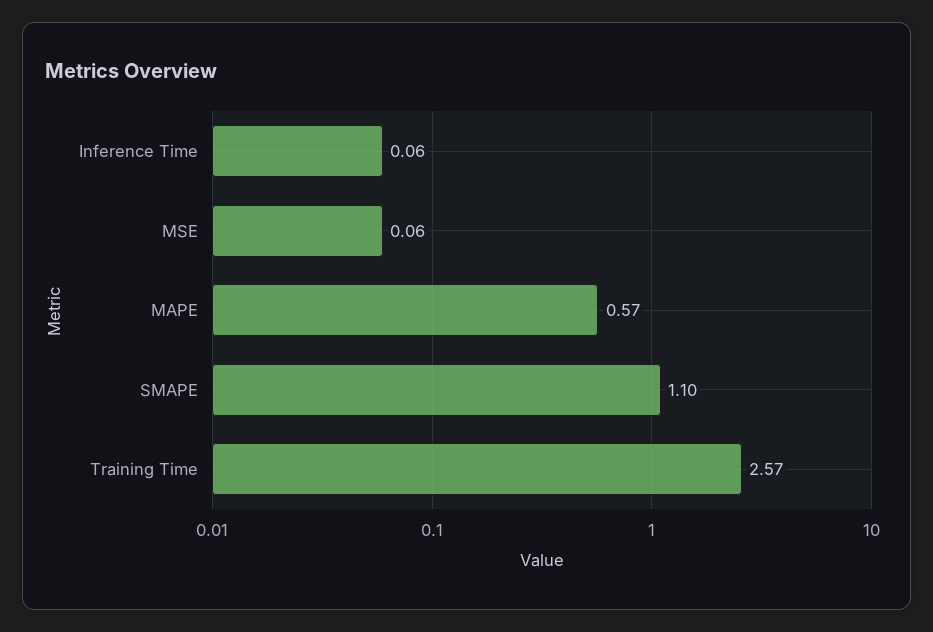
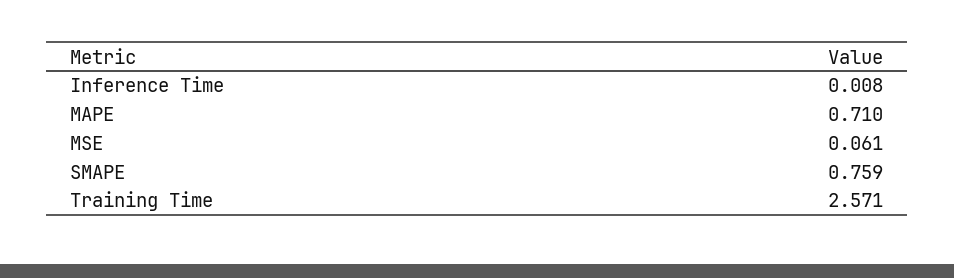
  {
-   "Inference Time": 0.06,
+   "Inference Time": 0.008,
    "MSE": 0.061,
-   "MAPE": 0.57,
+   "MAPE": 0.71,
-   "SMAPE": 1.1,
+   "SMAPE": 0.759,
    "Training Time": 2.571
  }

